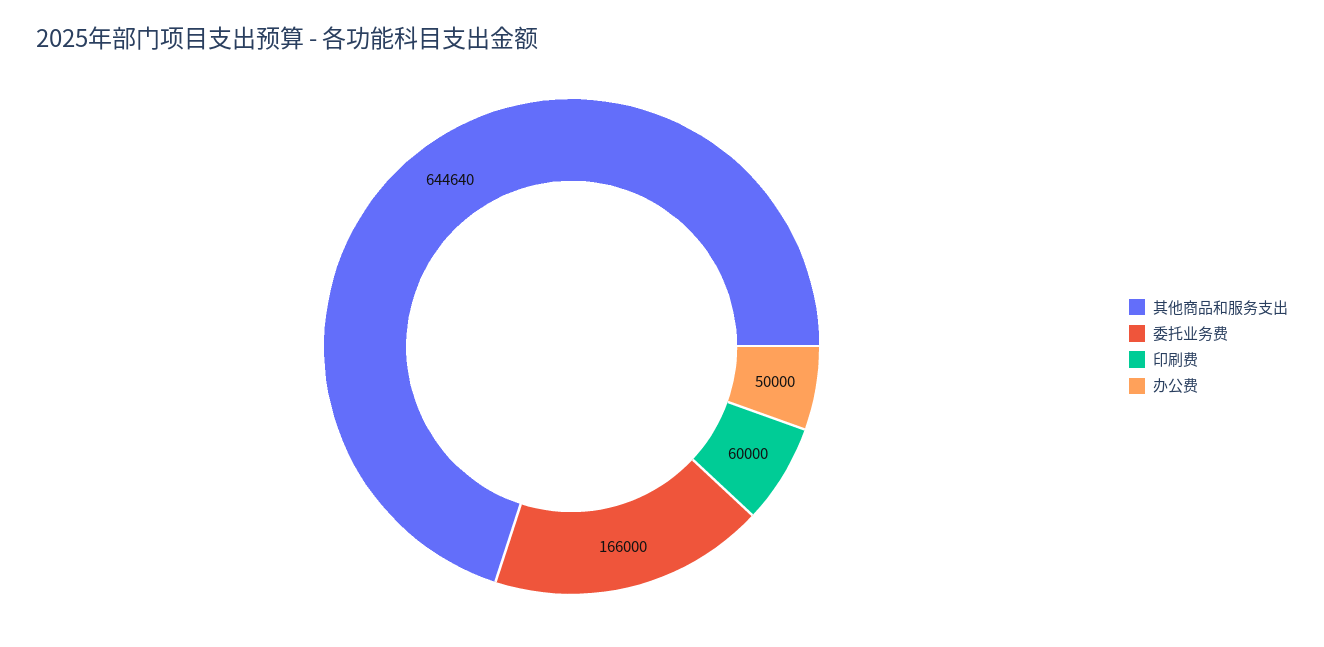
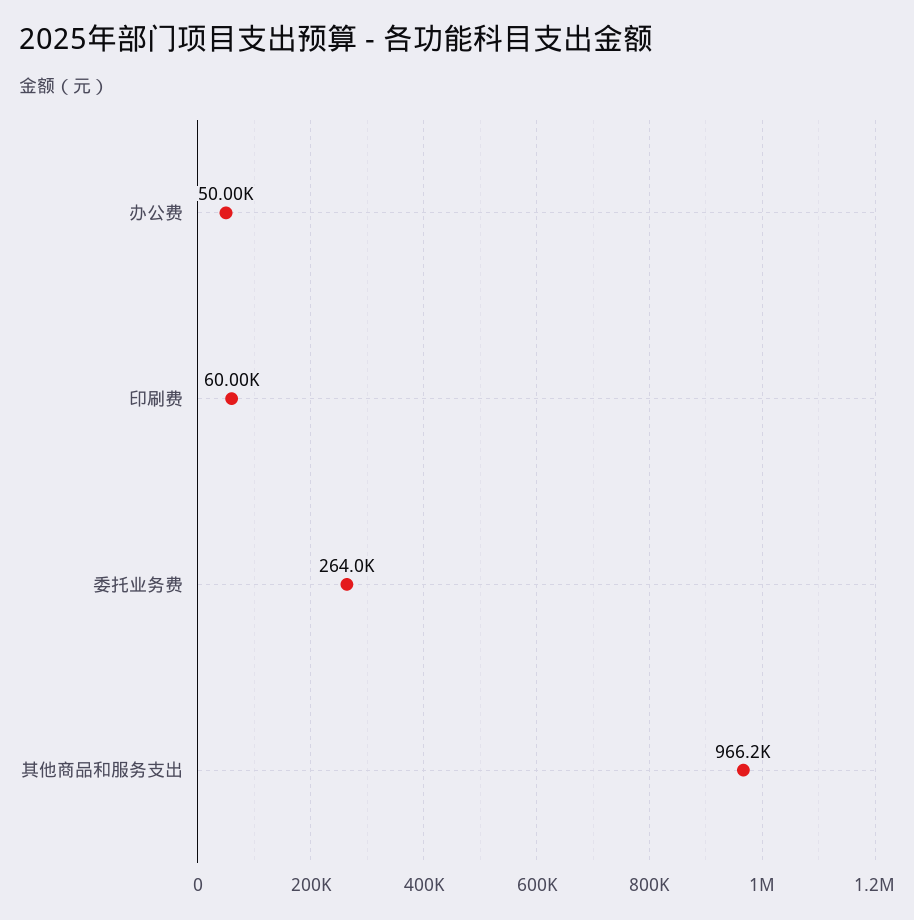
  {
-   "其他商品和服务支出": 644640,
+   "其他商品和服务支出": 966200,
-   "委托业务费": 166000,
+   "委托业务费": 264000,
    "印刷费": 60000,
    "办公费": 50000
  }

